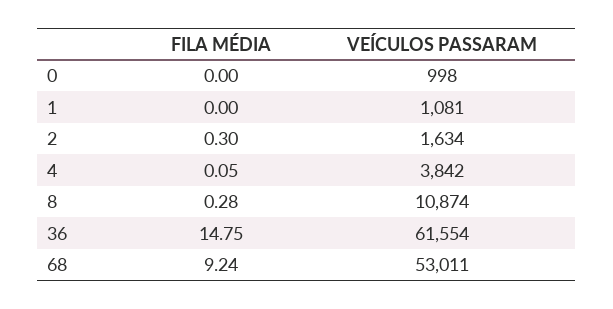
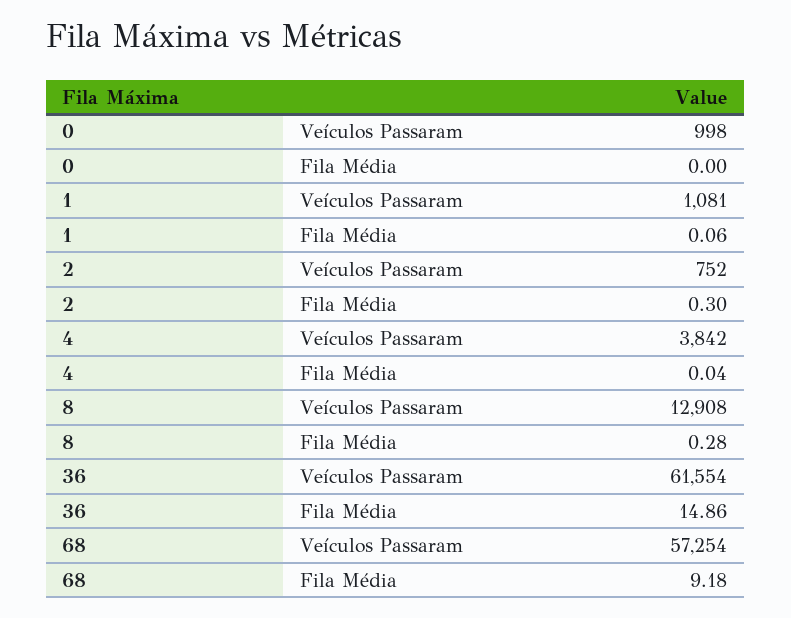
  {
    "FILA MÉDIA": {
      "0": 0,
-     "1": 0,
+     "1": 0.06,
      "2": 0.3,
-     "4": 0.05,
+     "4": 0.04,
      "8": 0.28,
-     "36": 14.75,
+     "36": 14.86,
-     "68": 9.24
+     "68": 9.18
    },
    "VEÍCULOS PASSARAM": {
      "0": 998,
      "1": 1081,
-     "2": 1634,
+     "2": 752,
      "4": 3842,
-     "8": 10874,
+     "8": 12908,
      "36": 61554,
-     "68": 53011
+     "68": 57254
    }
  }

